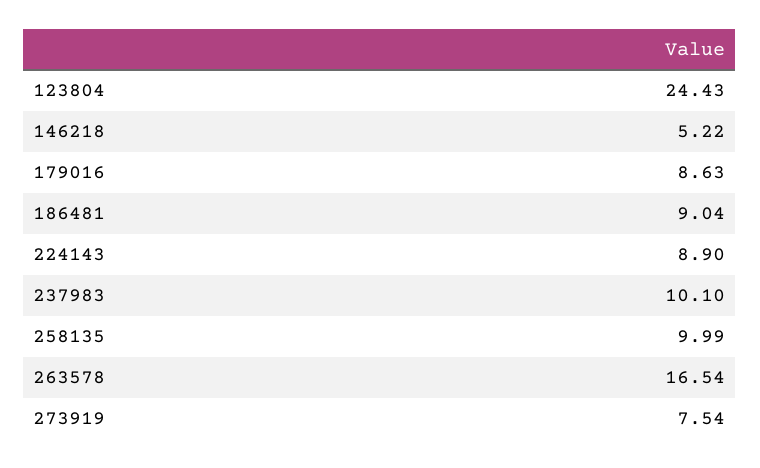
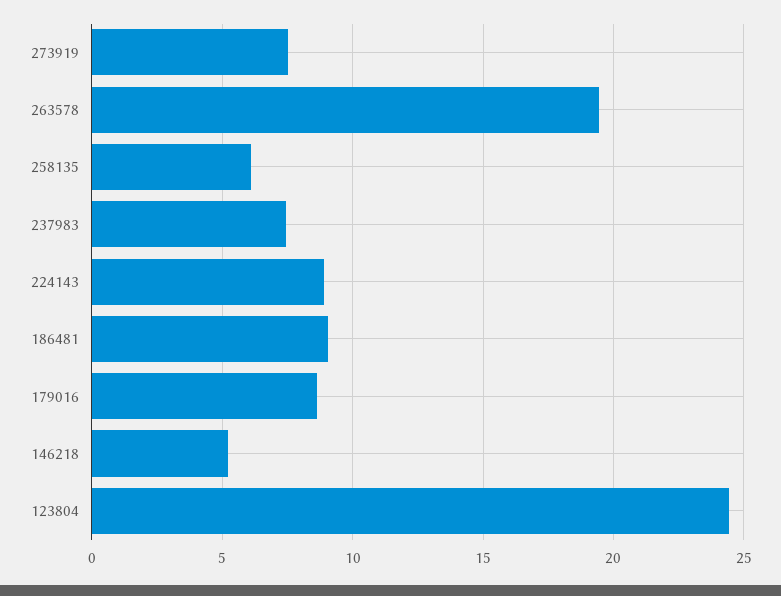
  {
    "123804": 24.43,
    "146218": 5.22,
    "179016": 8.63,
    "186481": 9.04,
    "224143": 8.9,
-   "237983": 10.1,
+   "237983": 7.5,
-   "258135": 9.99,
+   "258135": 6,
-   "263578": 16.54,
+   "263578": 19.5,
    "273919": 7.54
  }

